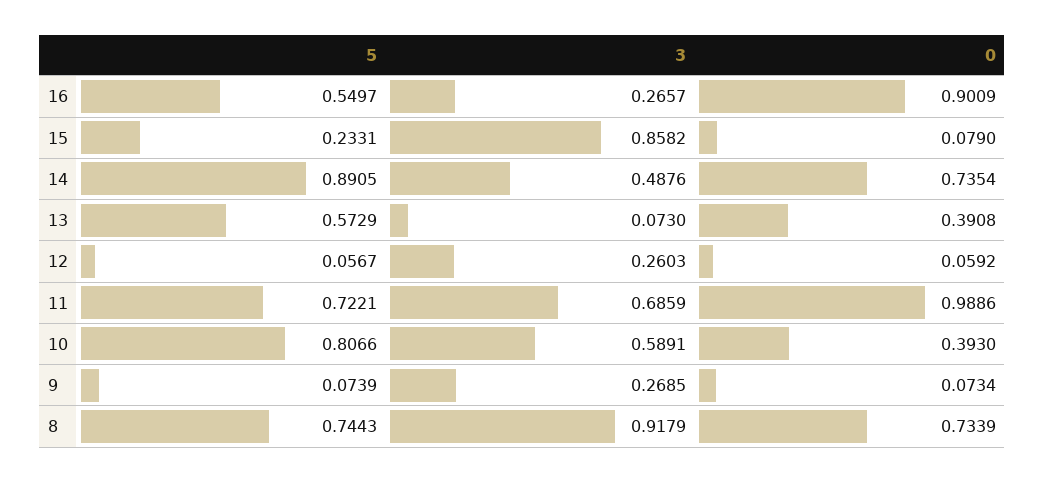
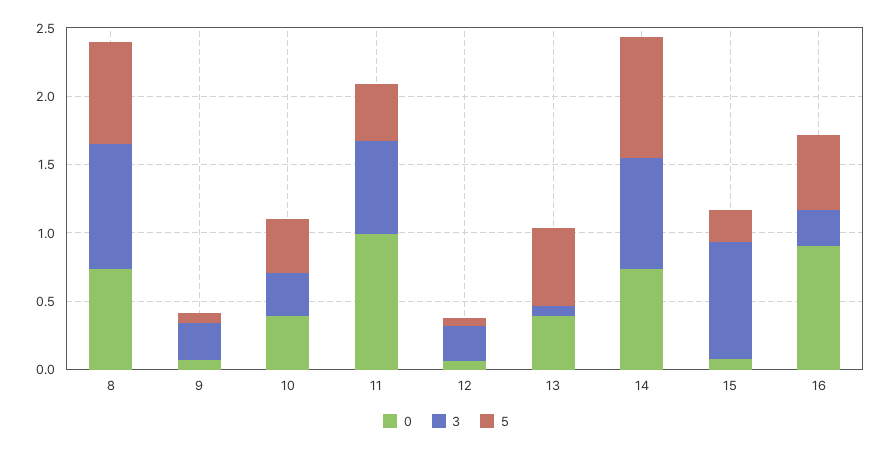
  {
    "5": {
      "16": 0.5497,
      "15": 0.2331,
      "14": 0.8905,
      "13": 0.5729,
      "12": 0.0567,
-     "11": 0.7221,
+     "11": 0.4,
-     "10": 0.8066,
+     "10": 0.4,
      "9": 0.0739,
      "8": 0.7443
    },
    "3": {
      "16": 0.2657,
      "15": 0.8582,
-     "14": 0.4876,
+     "14": 0.8,
      "13": 0.073,
      "12": 0.2603,
      "11": 0.6859,
-     "10": 0.5891,
+     "10": 0.3,
      "9": 0.2685,
      "8": 0.9179
    },
    "0": {
      "16": 0.9009,
      "15": 0.079,
      "14": 0.7354,
      "13": 0.3908,
      "12": 0.0592,
      "11": 0.9886,
      "10": 0.393,
      "9": 0.0734,
      "8": 0.7339
    }
  }

